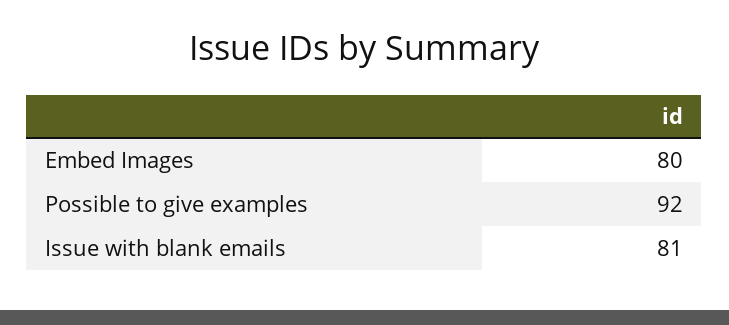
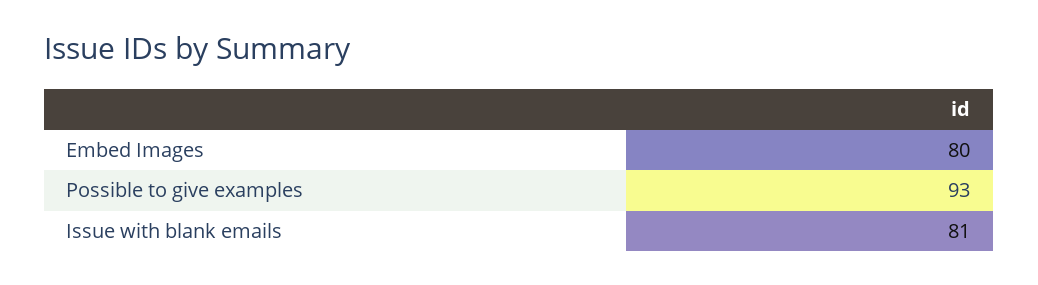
  {
    "Embed Images": 80,
-   "Possible to give examples": 92,
+   "Possible to give examples": 93,
    "Issue with blank emails": 81
  }

